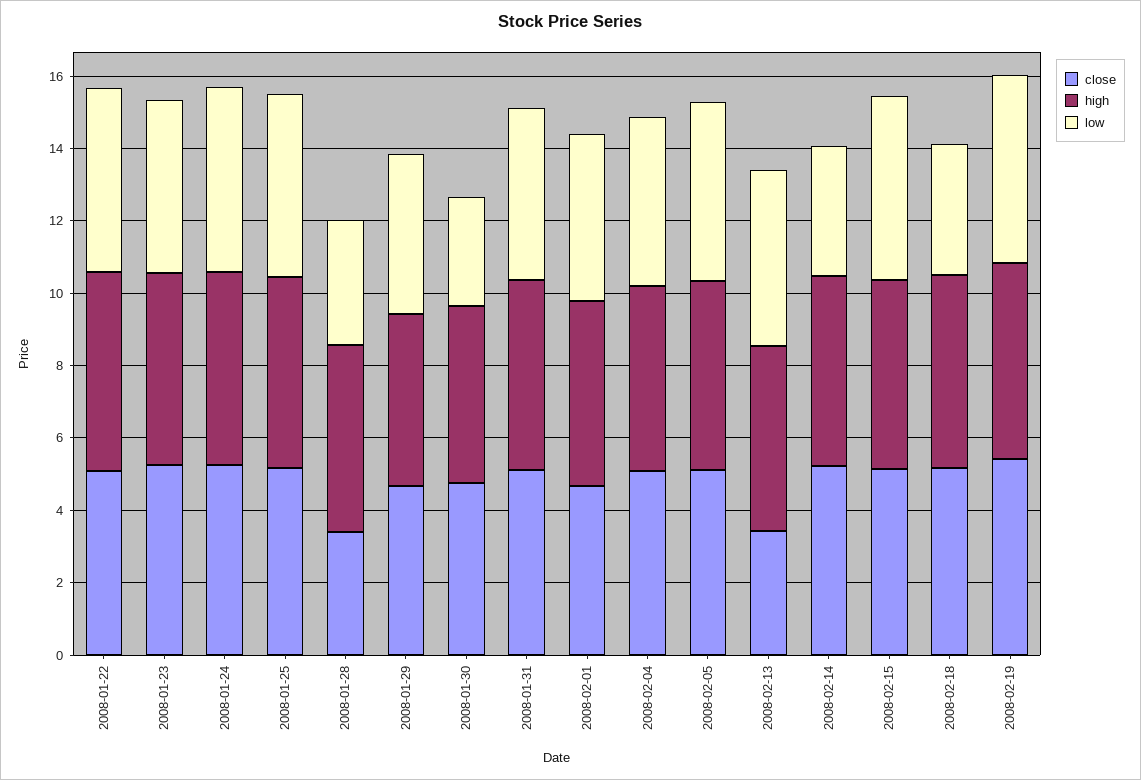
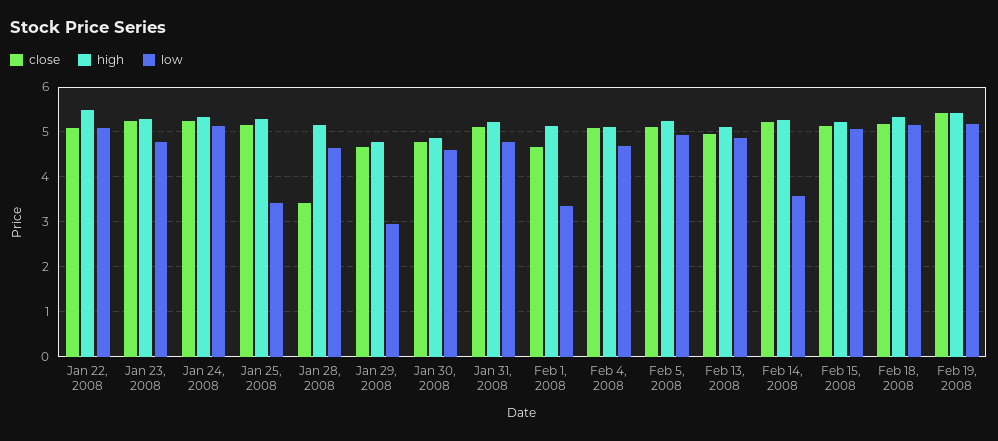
  {
    "close": {
      "2008-01-22": 5,
      "2008-01-23": 5.2,
      "2008-01-24": 5.2,
      "2008-01-25": 5.2,
      "2008-01-28": 3.4,
      "2008-01-29": 4.6,
      "2008-01-30": 4.8,
      "2008-01-31": 5.2,
      "2008-02-01": 4.6,
      "2008-02-04": 5,
      "2008-02-05": 5.2,
-     "2008-02-13": 3.5,
+     "2008-02-13": 5,
      "2008-02-14": 5.2,
      "2008-02-15": 5.2,
      "2008-02-18": 5.2,
      "2008-02-19": 5.4
    },
    "high": {
      "2008-01-22": 5.4,
      "2008-01-23": 5.2,
      "2008-01-24": 5.4,
      "2008-01-25": 5.2,
      "2008-01-28": 5.2,
      "2008-01-29": 4.8,
      "2008-01-30": 4.8,
      "2008-01-31": 5.2,
      "2008-02-01": 5.2,
      "2008-02-04": 5.2,
      "2008-02-05": 5.2,
      "2008-02-13": 5.2,
      "2008-02-14": 5.2,
      "2008-02-15": 5.2,
      "2008-02-18": 5.4,
      "2008-02-19": 5.4
    },
    "low": {
      "2008-01-22": 5,
      "2008-01-23": 4.8,
      "2008-01-24": 5.2,
-     "2008-01-25": 5,
+     "2008-01-25": 3.4,
-     "2008-01-28": 3.5,
+     "2008-01-28": 4.6,
-     "2008-01-29": 4.5,
+     "2008-01-29": 3,
-     "2008-01-30": 3,
+     "2008-01-30": 4.6,
      "2008-01-31": 4.8,
-     "2008-02-01": 4.5,
+     "2008-02-01": 3.4,
      "2008-02-04": 4.6,
      "2008-02-05": 5,
      "2008-02-13": 4.8,
      "2008-02-14": 3.6,
      "2008-02-15": 5,
-     "2008-02-18": 3.5,
+     "2008-02-18": 5.2,
      "2008-02-19": 5.2
    }
  }

